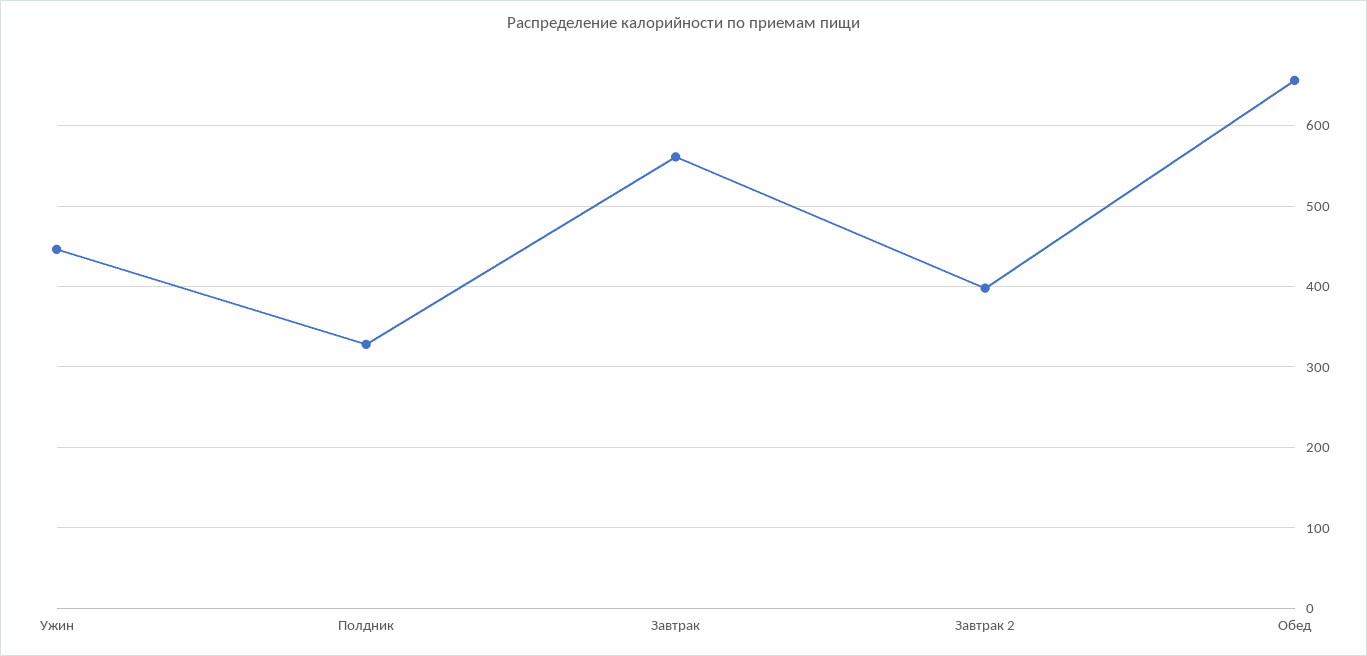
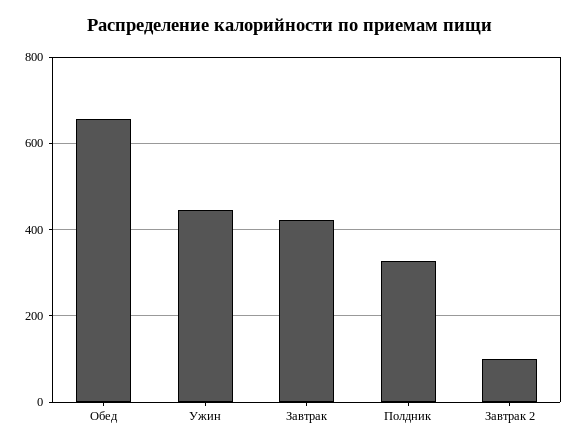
  {
    "Ужин": 450,
    "Полдник": 330,
-   "Завтрак": 560,
+   "Завтрак": 420,
-   "Завтрак 2": 400,
+   "Завтрак 2": 100,
    "Обед": 660
  }

